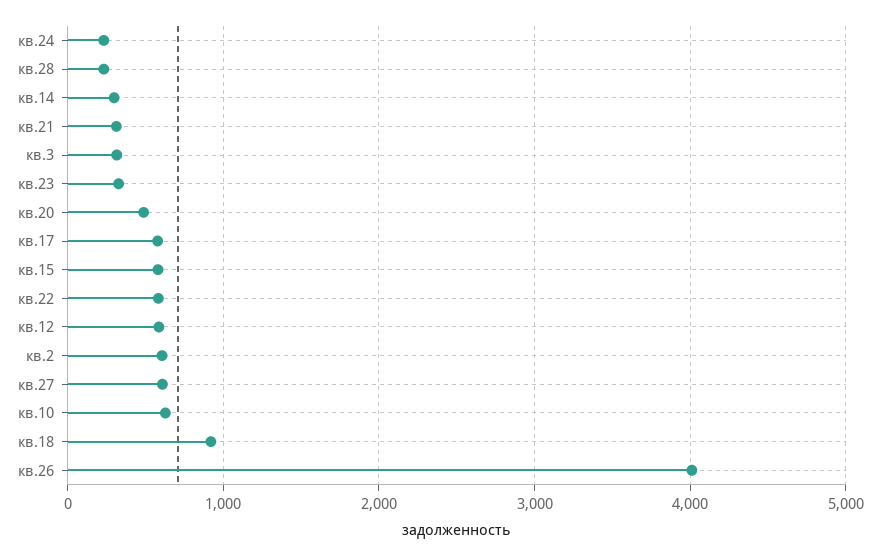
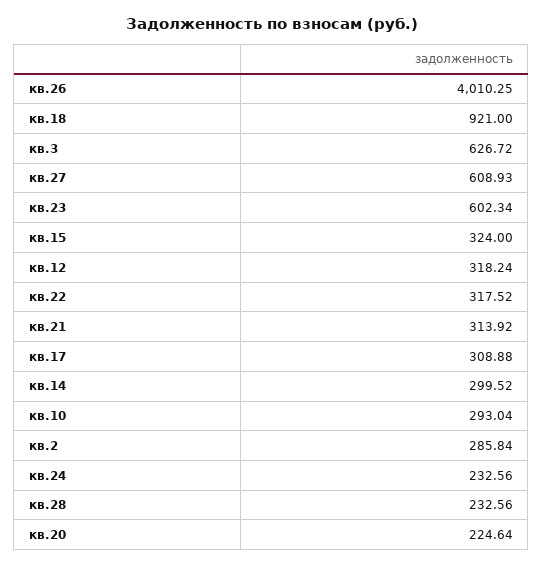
  {
    "кв.24": 232.56,
    "кв.28": 232.56,
    "кв.14": 299.52,
    "кв.21": 313.92,
-   "кв.3": 300,
+   "кв.3": 626.72,
-   "кв.23": 300,
+   "кв.23": 602.34,
-   "кв.20": 500,
+   "кв.20": 224.64,
-   "кв.17": 600,
+   "кв.17": 308.88,
-   "кв.15": 600,
+   "кв.15": 324,
-   "кв.22": 600,
+   "кв.22": 317.52,
-   "кв.12": 600,
+   "кв.12": 318.24,
-   "кв.2": 600,
+   "кв.2": 285.84,
    "кв.27": 608.93,
-   "кв.10": 600,
+   "кв.10": 293.04,
    "кв.18": 921,
    "кв.26": 4010.25
  }

